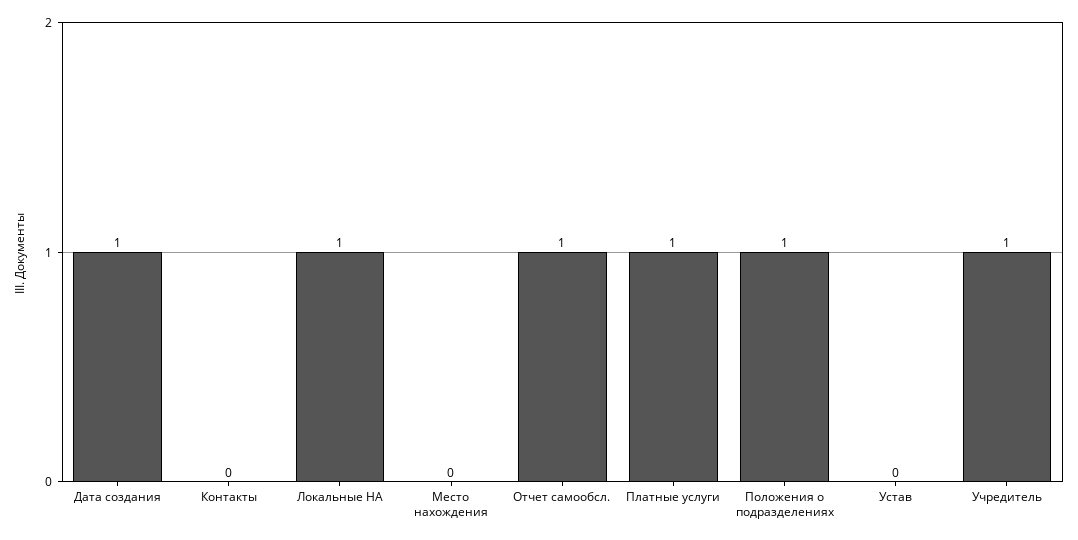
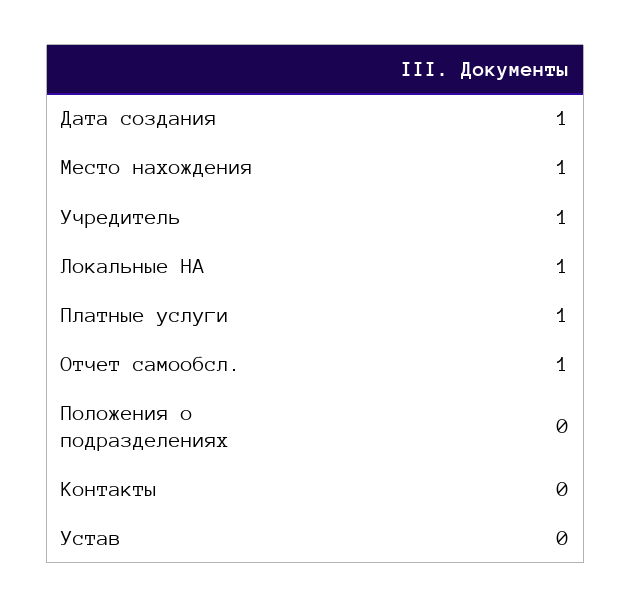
  {
    "Дата создания": 1,
    "Контакты": 0,
    "Локальные НА": 1,
-   "Место нахождения": 0,
+   "Место нахождения": 1,
    "Отчет самообсл.": 1,
    "Платные услуги": 1,
-   "Положения о подразделениях": 1,
+   "Положения о подразделениях": 0,
    "Устав": 0,
    "Учредитель": 1
  }

